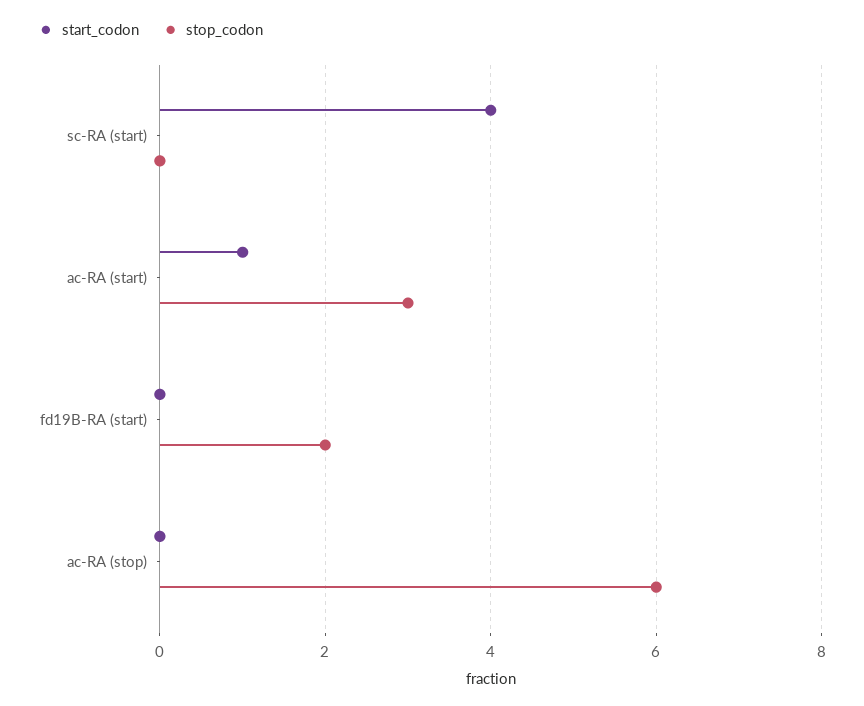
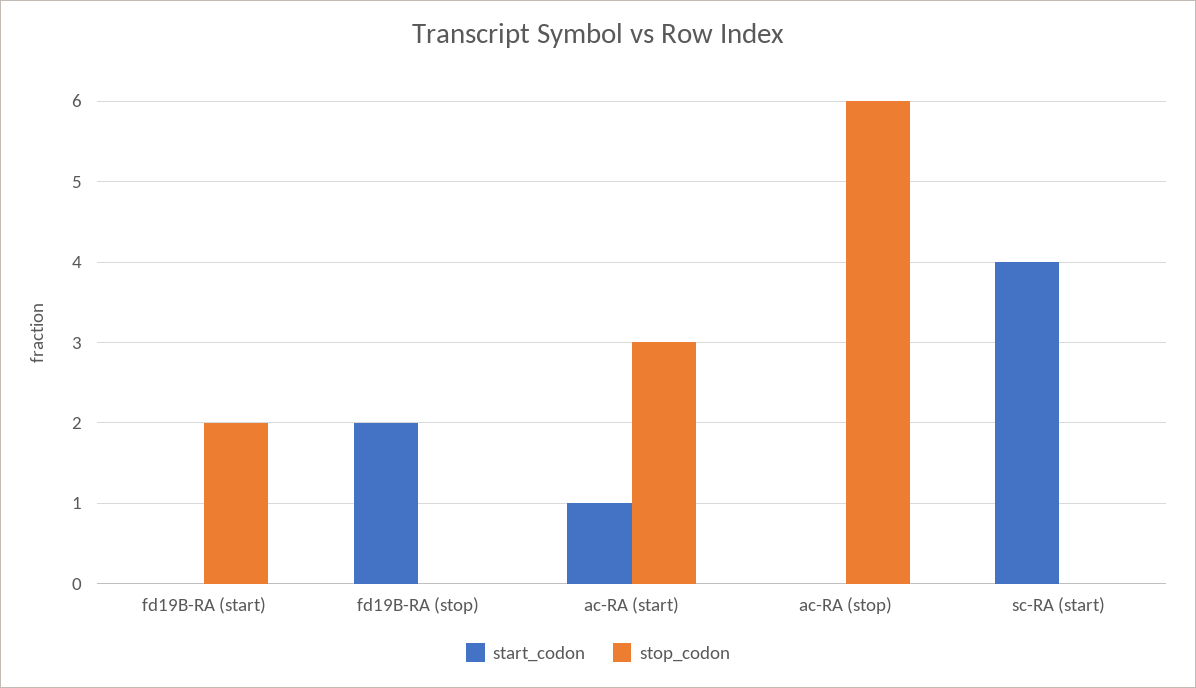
  {
    "start_codon": {
      "sc-RA (start)": 4,
      "ac-RA (start)": 1,
      "fd19B-RA (start)": 0,
-     "ac-RA (stop)": 0
+     "ac-RA (stop)": 0,
+     "fd19B-RA (stop)": 2
    },
    "stop_codon": {
      "sc-RA (start)": 0,
      "ac-RA (start)": 3,
      "fd19B-RA (start)": 2,
-     "ac-RA (stop)": 6
+     "ac-RA (stop)": 6,
+     "fd19B-RA (stop)": 0
    }
  }

